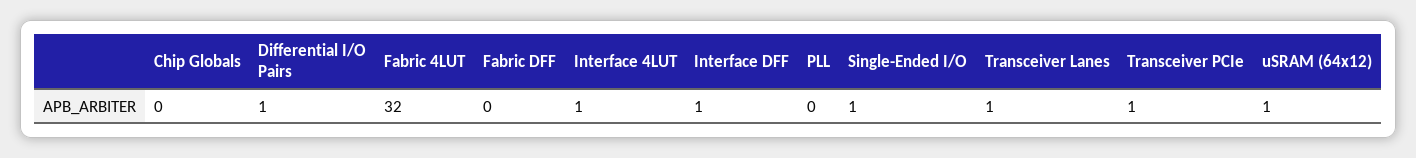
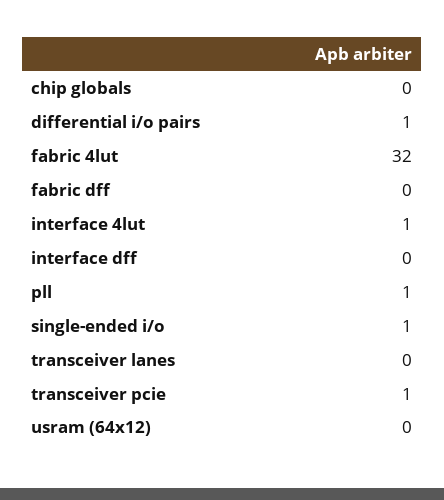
  {
    "Chip Globals": 0,
    "Differential I/O Pairs": 1,
    "Fabric 4LUT": 32,
    "Fabric DFF": 0,
    "Interface 4LUT": 1,
-   "Interface DFF": 1,
+   "Interface DFF": 0,
-   "PLL": 0,
+   "PLL": 1,
    "Single-Ended I/O": 1,
-   "Transceiver Lanes": 1,
+   "Transceiver Lanes": 0,
    "Transceiver PCIe": 1,
-   "uSRAM (64x12)": 1
+   "uSRAM (64x12)": 0
  }

